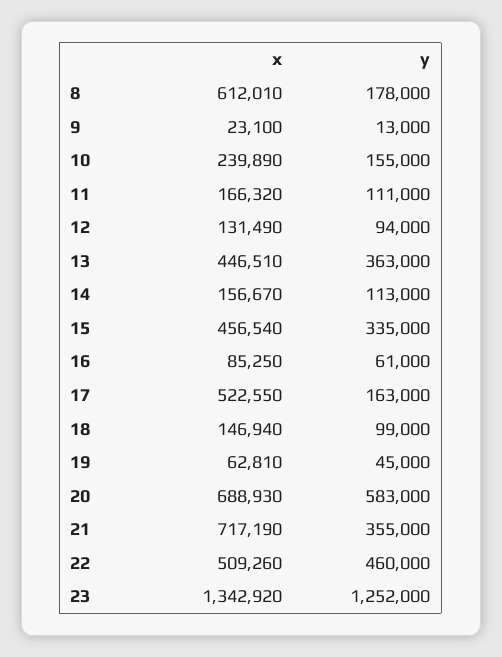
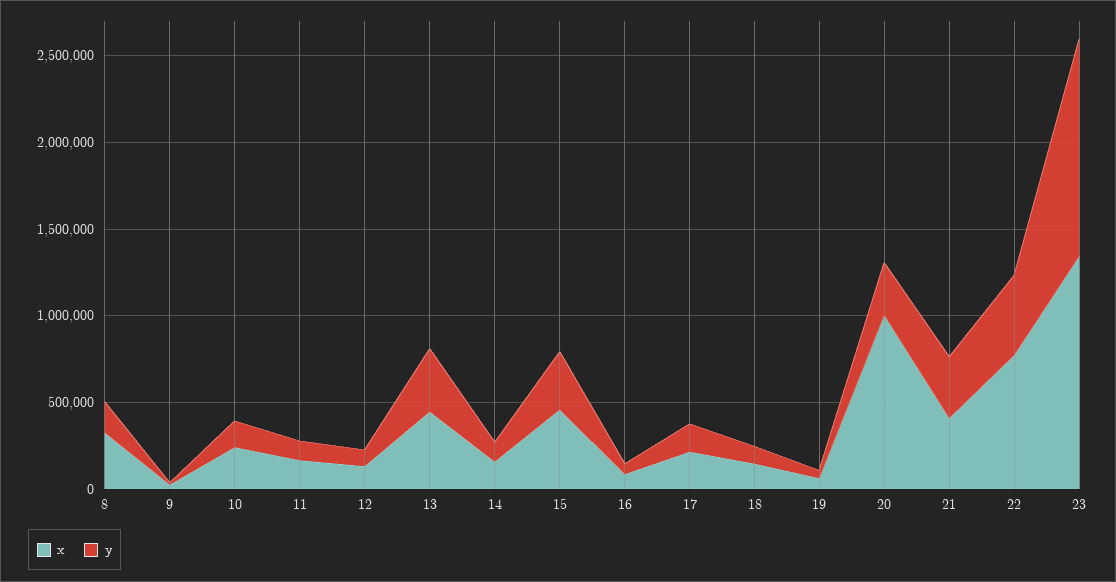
  {
    "x": {
-     "8": 612010,
+     "8": 300000,
      "9": 23100,
      "10": 239890,
      "11": 166320,
      "12": 131490,
      "13": 446510,
      "14": 156670,
      "15": 456540,
      "16": 85250,
-     "17": 522550,
+     "17": 200000,
      "18": 146940,
      "19": 62810,
-     "20": 688930,
+     "20": 1000000,
-     "21": 717190,
+     "21": 400000,
-     "22": 509260,
+     "22": 800000,
      "23": 1342920
    },
    "y": {
      "8": 178000,
      "9": 13000,
      "10": 155000,
      "11": 111000,
      "12": 94000,
      "13": 363000,
      "14": 113000,
      "15": 335000,
      "16": 61000,
      "17": 163000,
      "18": 99000,
      "19": 45000,
-     "20": 583000,
+     "20": 300000,
      "21": 355000,
      "22": 460000,
      "23": 1252000
    }
  }

